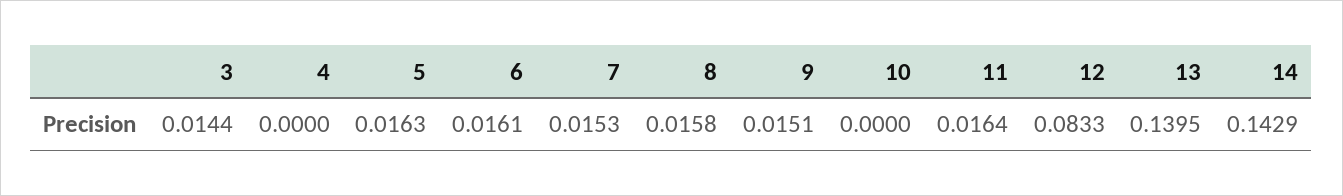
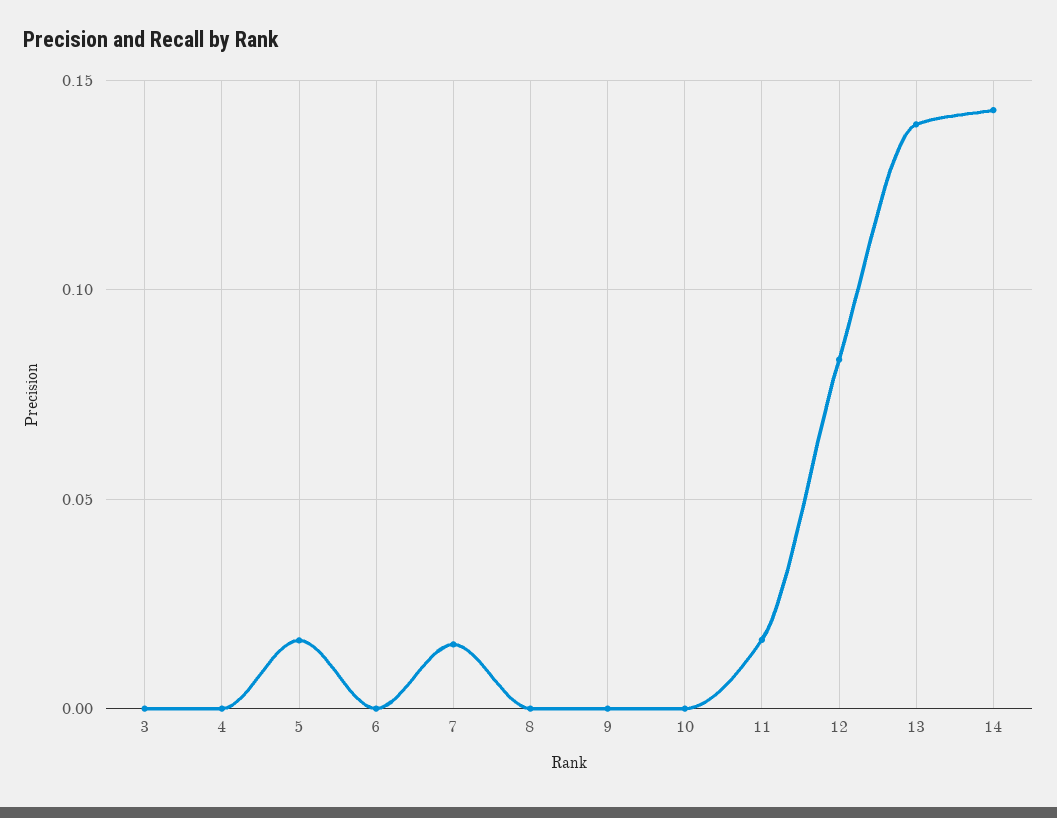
  {
-   "3": 0.0144,
+   "3": 0,
    "4": 0,
    "5": 0.0163,
-   "6": 0.0161,
+   "6": 0,
    "7": 0.0153,
-   "8": 0.0158,
+   "8": 0,
-   "9": 0.0151,
+   "9": 0,
    "10": 0,
    "11": 0.0164,
    "12": 0.0833,
    "13": 0.1395,
    "14": 0.1429
  }

